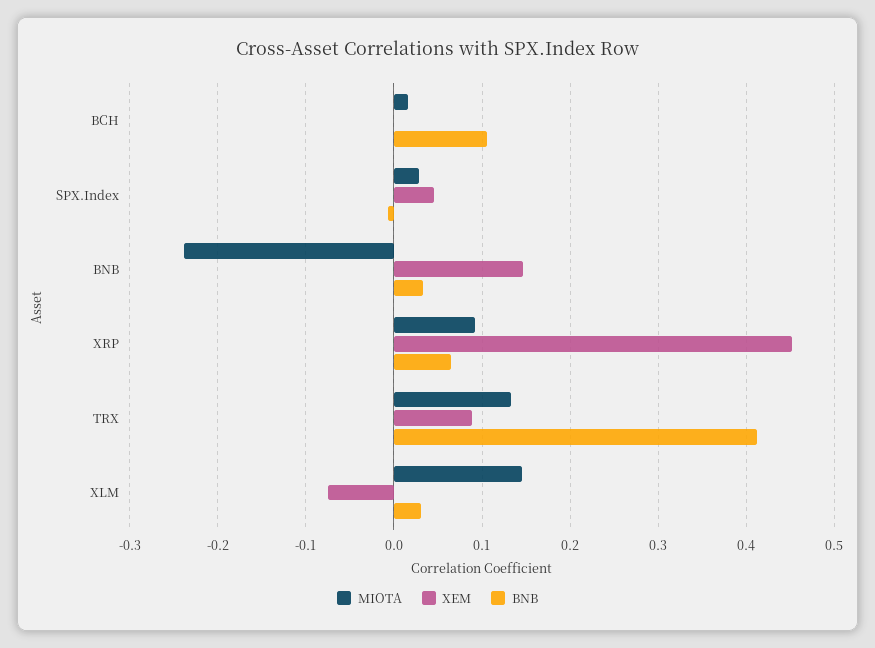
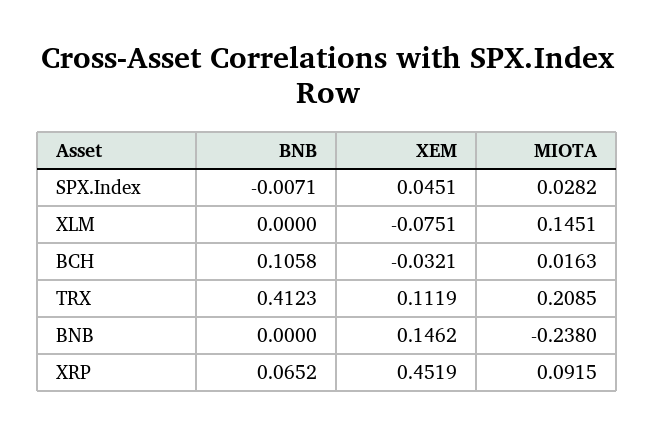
  {
    "MIOTA": {
      "BCH": 0.0163,
      "SPX.Index": 0.0282,
      "BNB": -0.238,
      "XRP": 0.0915,
-     "TRX": 0.13,
+     "TRX": 0.2085,
      "XLM": 0.1451
    },
    "XEM": {
-     "BCH": 0,
+     "BCH": -0.0321,
      "SPX.Index": 0.0451,
      "BNB": 0.1462,
      "XRP": 0.4519,
-     "TRX": 0.09,
+     "TRX": 0.1119,
      "XLM": -0.0751
    },
    "BNB": {
      "BCH": 0.1058,
      "SPX.Index": -0.0071,
-     "BNB": 0.03,
+     "BNB": 0,
      "XRP": 0.0652,
      "TRX": 0.4123,
-     "XLM": 0.03
+     "XLM": 0
    }
  }

